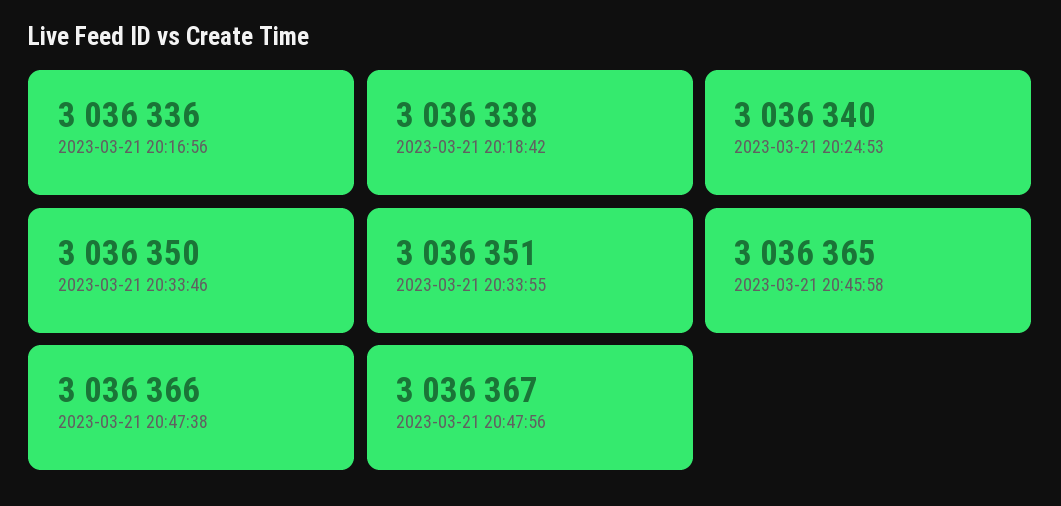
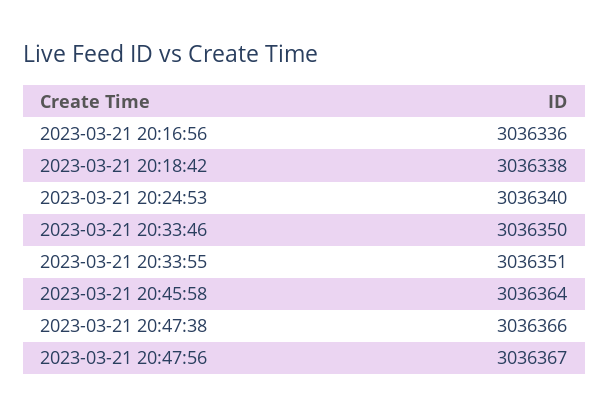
  {
    "2023-03-21 20:16:56": 3036336,
    "2023-03-21 20:18:42": 3036338,
    "2023-03-21 20:24:53": 3036340,
    "2023-03-21 20:33:46": 3036350,
    "2023-03-21 20:33:55": 3036351,
-   "2023-03-21 20:45:58": 3036365,
+   "2023-03-21 20:45:58": 3036364,
    "2023-03-21 20:47:38": 3036366,
    "2023-03-21 20:47:56": 3036367
  }

